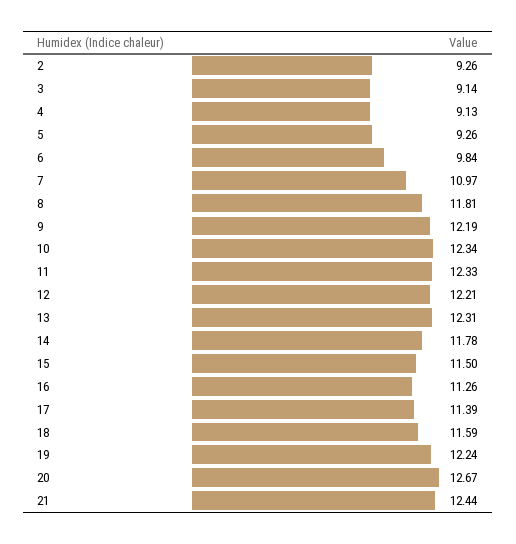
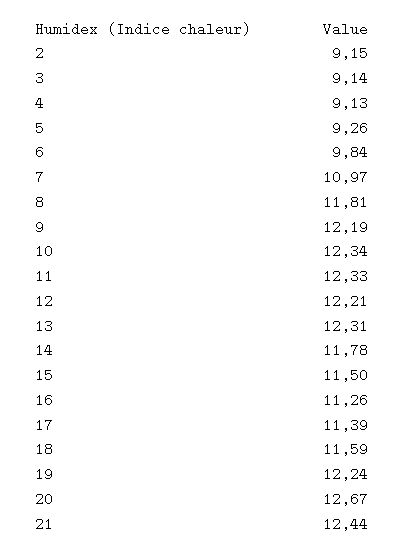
  {
-   "2": 9.26,
+   "2": 9.15,
    "3": 9.14,
    "4": 9.13,
    "5": 9.26,
    "6": 9.84,
    "7": 10.97,
    "8": 11.81,
    "9": 12.19,
    "10": 12.34,
    "11": 12.33,
    "12": 12.21,
    "13": 12.31,
    "14": 11.78,
    "15": 11.5,
    "16": 11.26,
    "17": 11.39,
    "18": 11.59,
    "19": 12.24,
    "20": 12.67,
    "21": 12.44
  }

